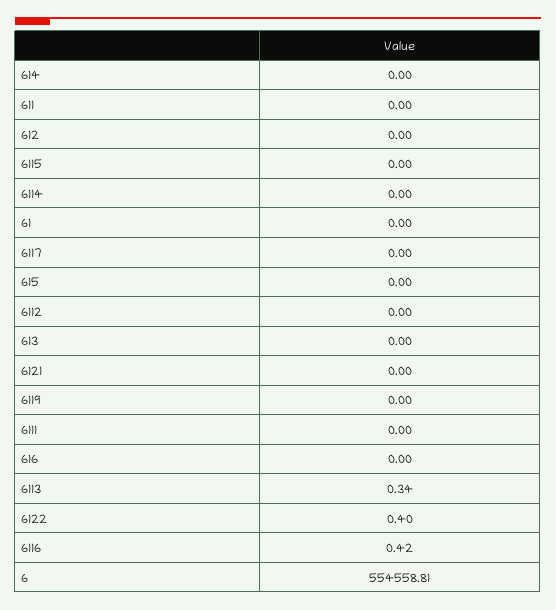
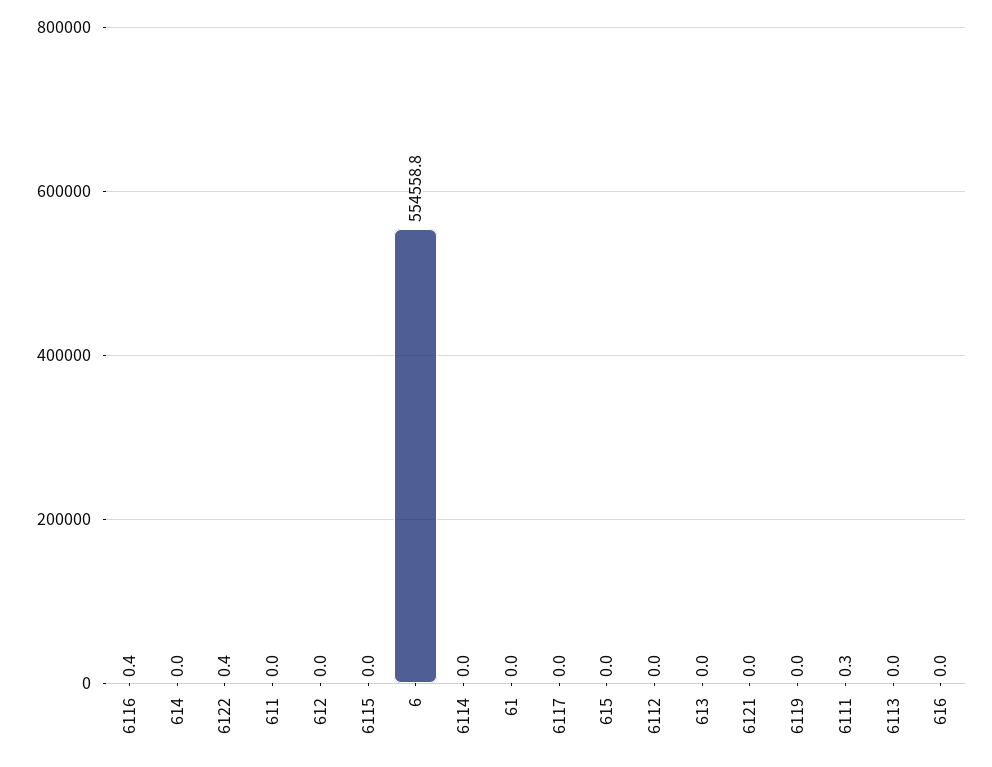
  {
    "614": 0,
    "611": 0,
    "612": 0,
    "6115": 0,
    "6114": 0,
    "61": 0,
    "6117": 0,
    "615": 0,
    "6112": 0,
    "613": 0,
    "6121": 0,
    "6119": 0,
-   "6111": 0,
+   "6111": 0.3,
    "616": 0,
-   "6113": 0.34,
+   "6113": 0,
    "6122": 0.4,
    "6116": 0.42,
    "6": 554558.81
  }

